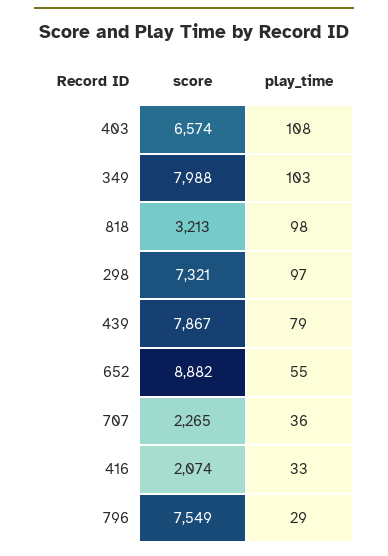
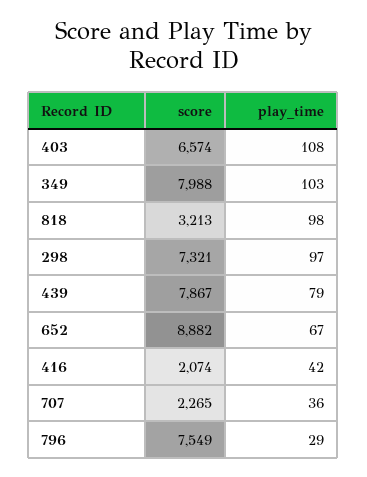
  {
    "score": {
      "403": 6574,
      "349": 7988,
      "818": 3213,
      "298": 7321,
      "439": 7867,
      "652": 8882,
      "707": 2265,
      "416": 2074,
      "796": 7549
    },
    "play_time": {
      "403": 108,
      "349": 103,
      "818": 98,
      "298": 97,
      "439": 79,
-     "652": 55,
+     "652": 67,
      "707": 36,
-     "416": 33,
+     "416": 42,
      "796": 29
    }
  }

